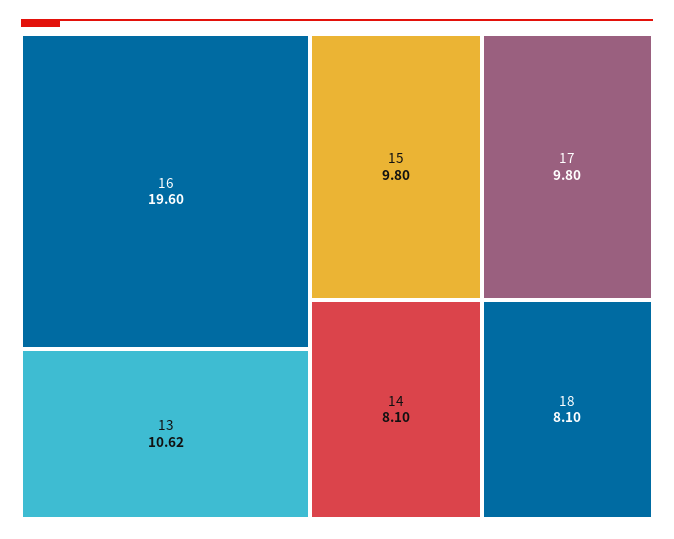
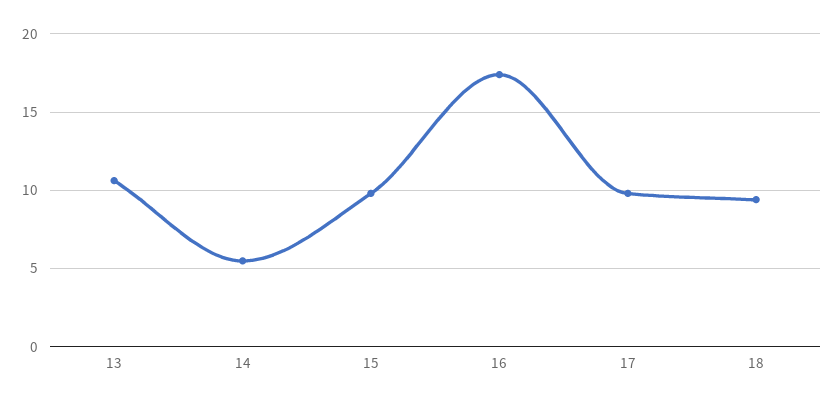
  {
-   "16": 19.6,
+   "16": 17.5,
    "13": 10.62,
    "15": 9.8,
    "17": 9.8,
-   "14": 8.1,
+   "14": 5.5,
-   "18": 8.1
+   "18": 9.5
  }

